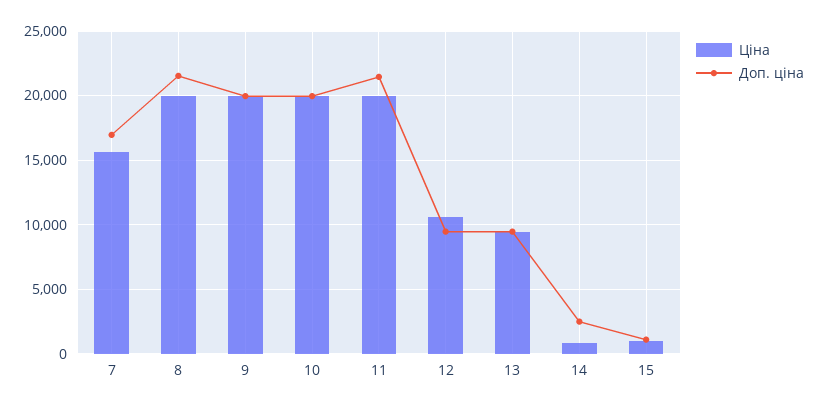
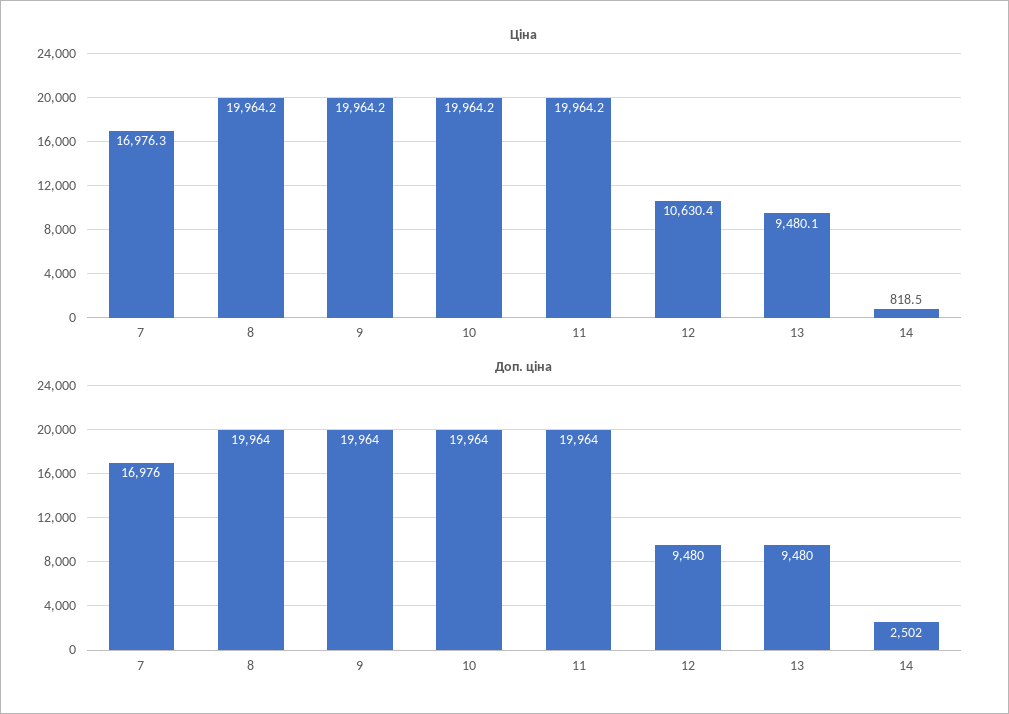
  {
    "Ціна": {
-     "7": 15500,
+     "7": 16976.3,
      "8": 19964.2,
      "9": 19964.2,
      "10": 19964.2,
      "11": 19964.2,
      "12": 10630.4,
      "13": 9480.1,
-     "14": 818.5,
+     "14": 818.5
-     "15": 1000
    },
    "Доп. ціна": {
      "7": 16976,
-     "8": 21500,
+     "8": 19964,
      "9": 19964,
      "10": 19964,
-     "11": 21500,
+     "11": 19964,
      "12": 9480,
      "13": 9480,
-     "14": 2502,
+     "14": 2502
-     "15": 1000
    }
  }

